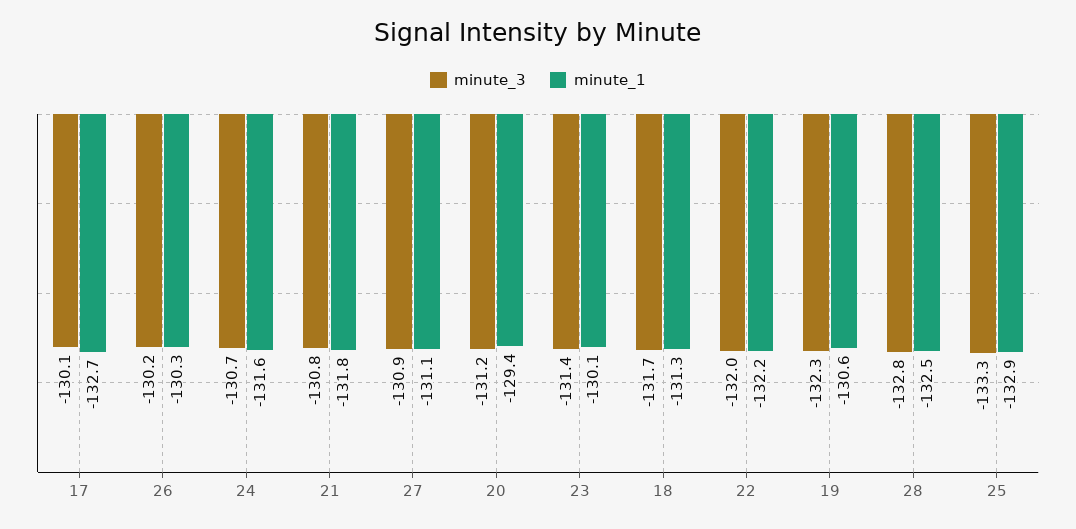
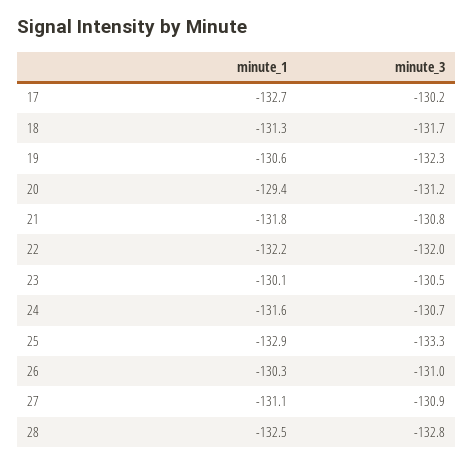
  {
    "minute_3": {
-     "17": -130.1,
+     "17": -130.2,
-     "26": -130.2,
+     "26": -131,
      "24": -130.7,
      "21": -130.8,
      "27": -130.9,
      "20": -131.2,
-     "23": -131.4,
+     "23": -130.5,
      "18": -131.7,
      "22": -132,
      "19": -132.3,
      "28": -132.8,
      "25": -133.3
    },
    "minute_1": {
      "17": -132.7,
      "26": -130.3,
      "24": -131.6,
      "21": -131.8,
      "27": -131.1,
      "20": -129.4,
      "23": -130.1,
      "18": -131.3,
      "22": -132.2,
      "19": -130.6,
      "28": -132.5,
      "25": -132.9
    }
  }

